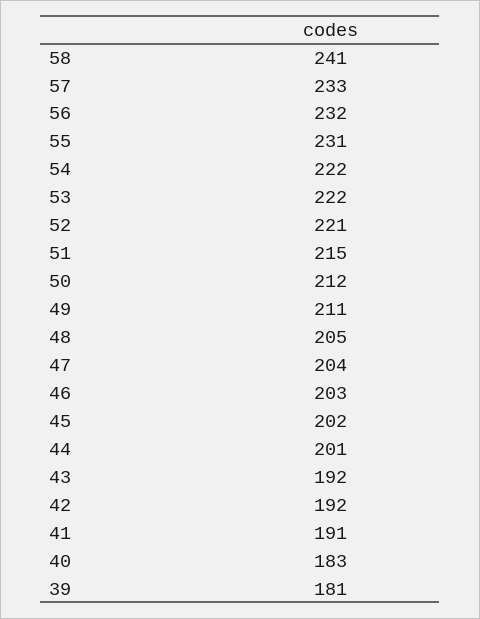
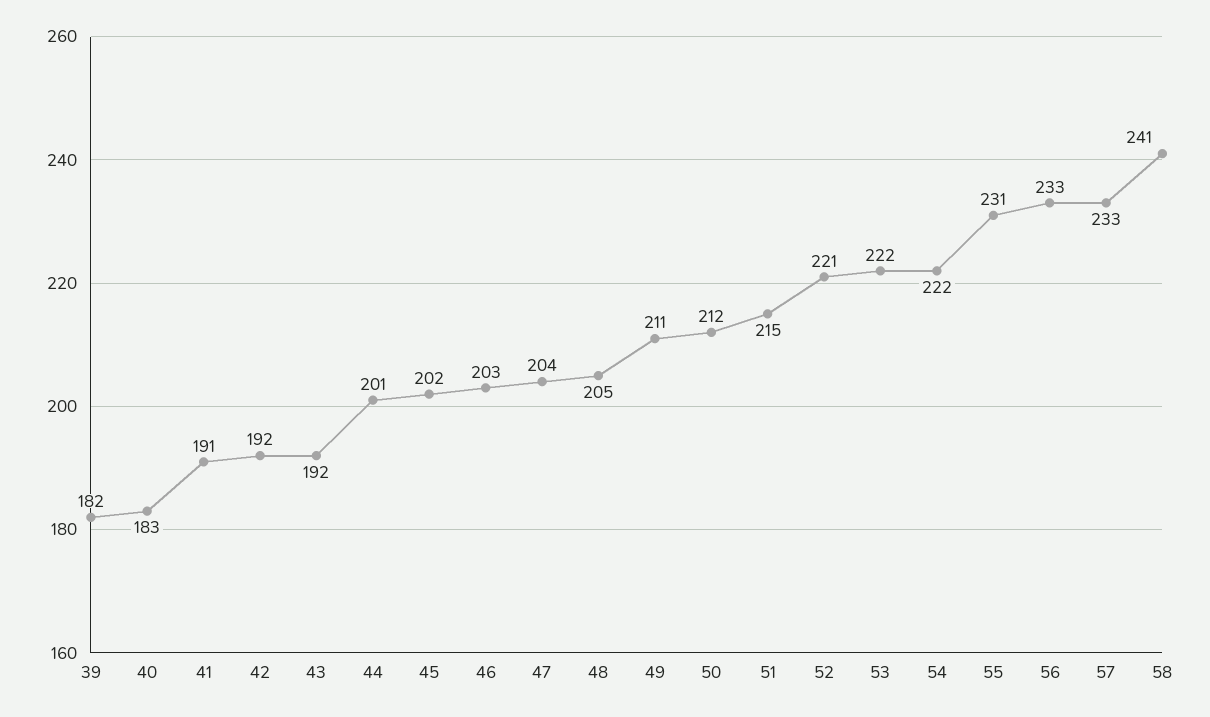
  {
    "58": 241,
    "57": 233,
-   "56": 232,
+   "56": 233,
    "55": 231,
    "54": 222,
    "53": 222,
    "52": 221,
    "51": 215,
    "50": 212,
    "49": 211,
    "48": 205,
    "47": 204,
    "46": 203,
    "45": 202,
    "44": 201,
    "43": 192,
    "42": 192,
    "41": 191,
    "40": 183,
-   "39": 181
+   "39": 182
  }

